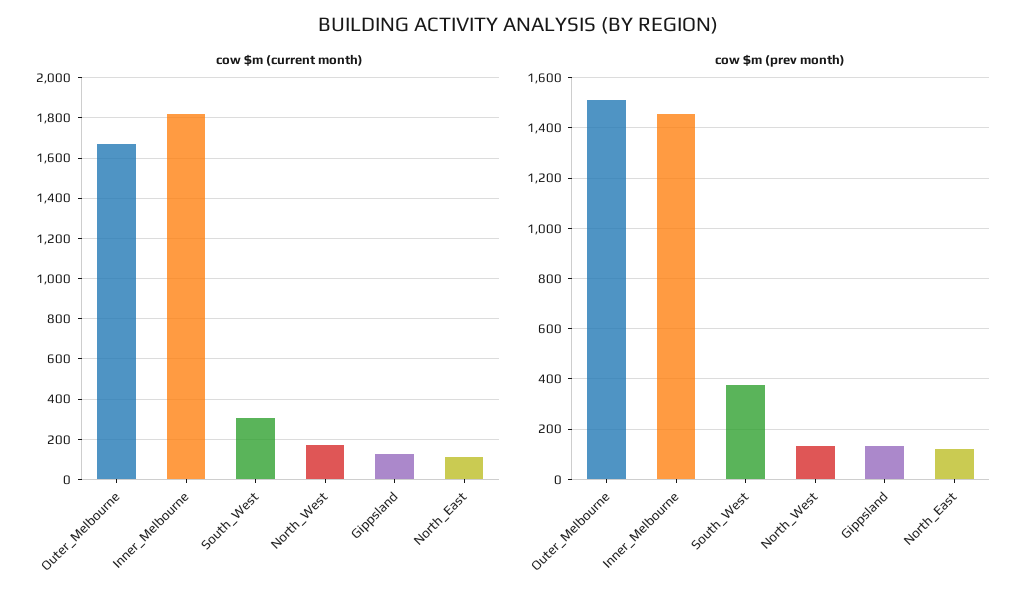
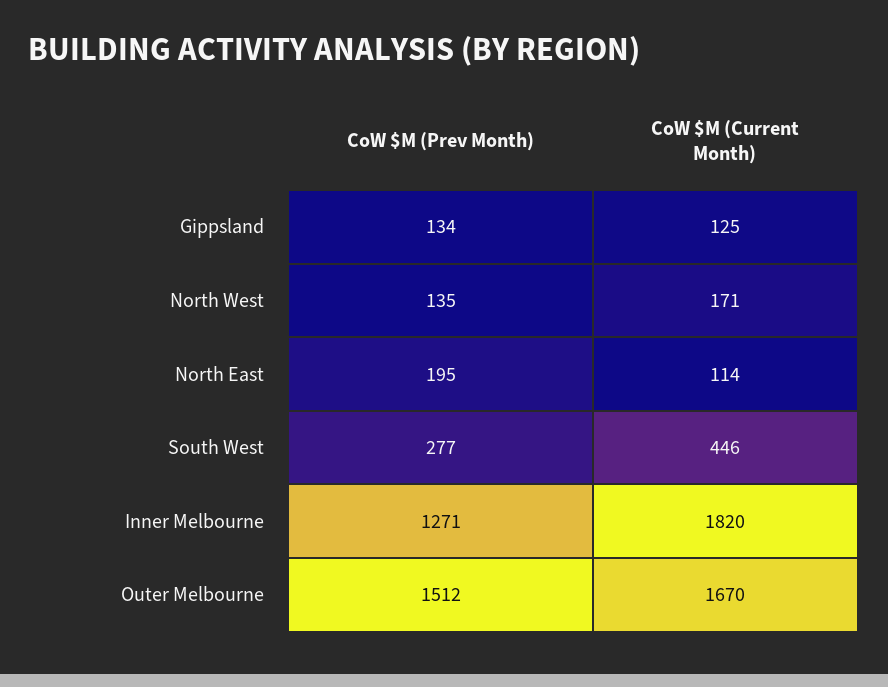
  {
    "cow $m (current month)": {
      "Outer_Melbourne": 1670,
      "Inner_Melbourne": 1820,
-     "South_West": 300,
+     "South_West": 446,
      "North_West": 171,
      "Gippsland": 125,
      "North_East": 114
    },
    "cow $m (prev month)": {
      "Outer_Melbourne": 1512,
-     "Inner_Melbourne": 1450,
+     "Inner_Melbourne": 1271,
-     "South_West": 375,
+     "South_West": 277,
      "North_West": 135,
      "Gippsland": 134,
-     "North_East": 125
+     "North_East": 195
    }
  }

